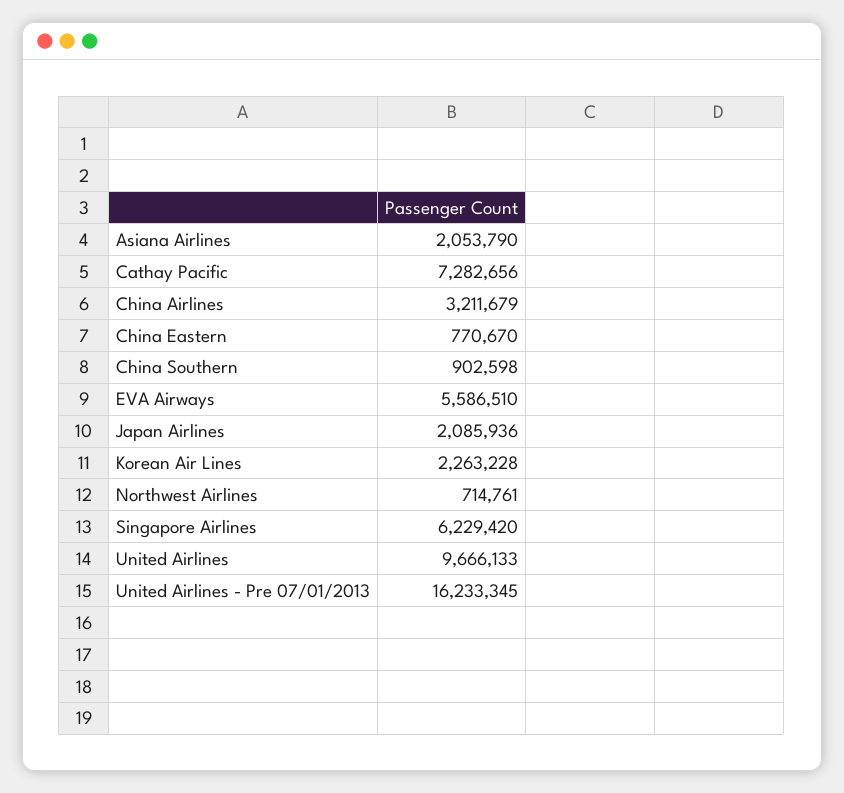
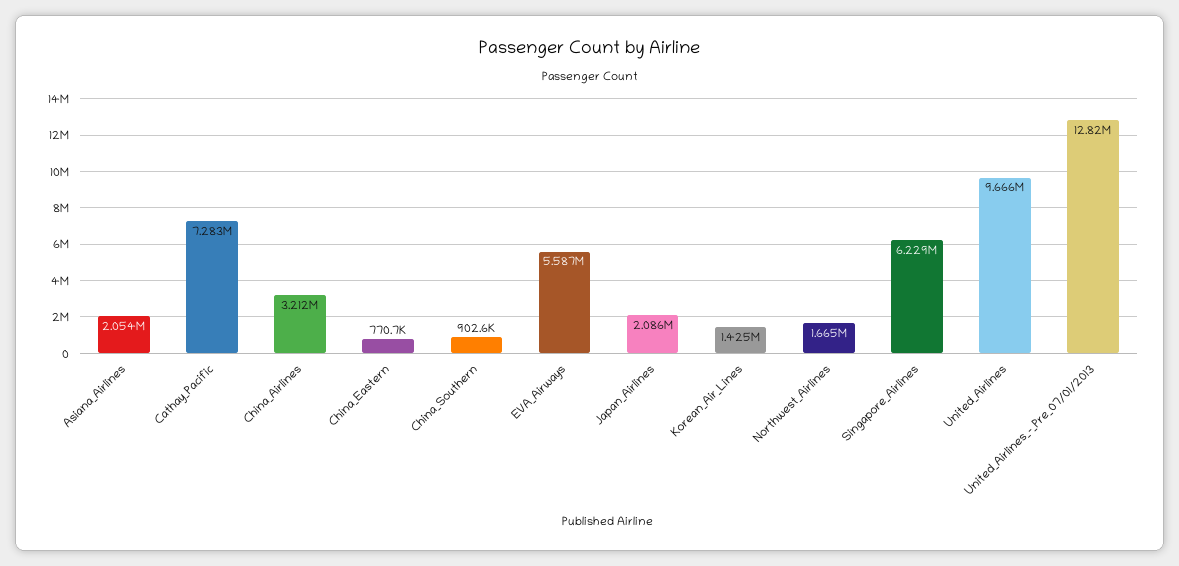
  {
    "Asiana Airlines": 2053790,
    "Cathay Pacific": 7282656,
    "China Airlines": 3211679,
    "China Eastern": 770670,
    "China Southern": 902598,
    "EVA Airways": 5586510,
    "Japan Airlines": 2085936,
-   "Korean Air Lines": 2263228,
+   "Korean Air Lines": 1425000,
-   "Northwest Airlines": 714761,
+   "Northwest Airlines": 1665000,
    "Singapore Airlines": 6229420,
    "United Airlines": 9666133,
-   "United Airlines - Pre 07/01/2013": 16233345
+   "United Airlines - Pre 07/01/2013": 12820000
  }

